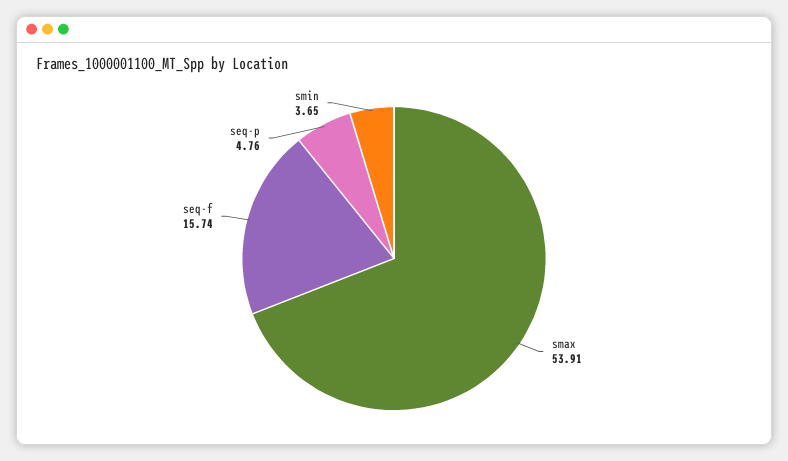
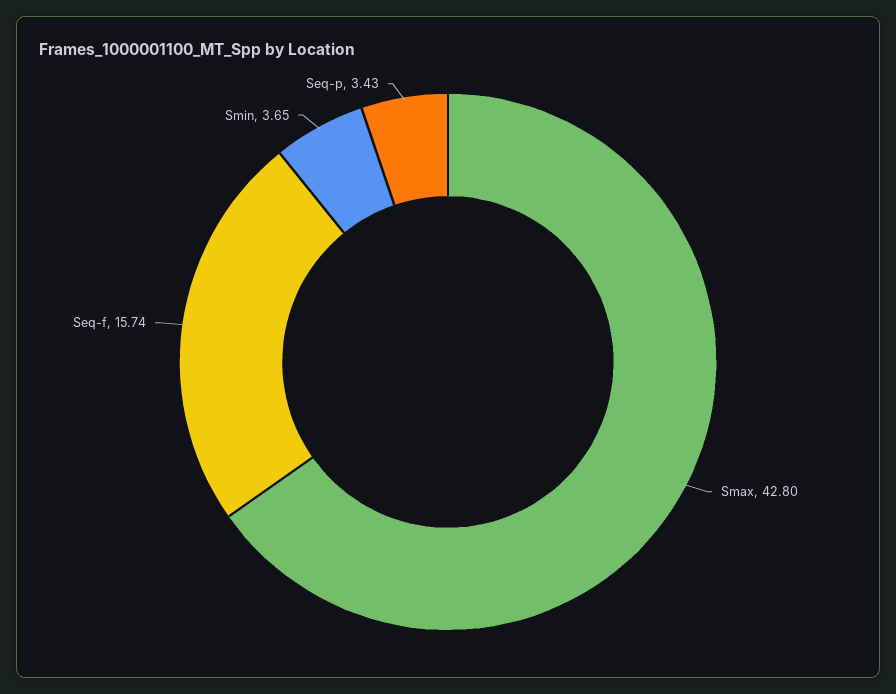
  {
-   "smax": 53.91,
+   "smax": 42.8,
    "seq-f": 15.74,
-   "seq-p": 4.76,
+   "seq-p": 3.43,
    "smin": 3.65
  }

